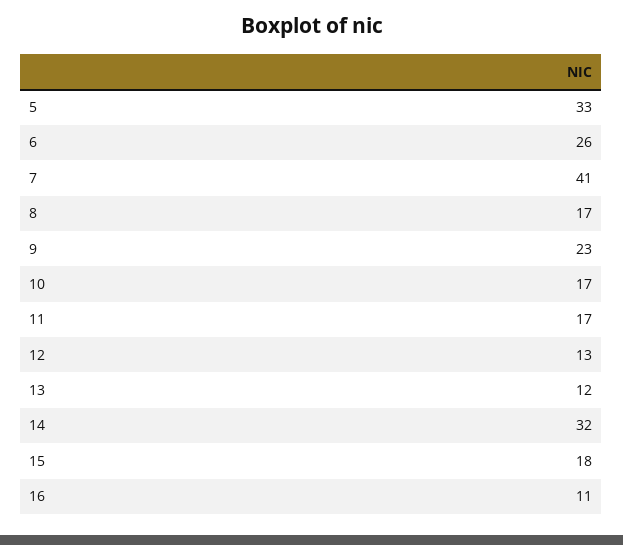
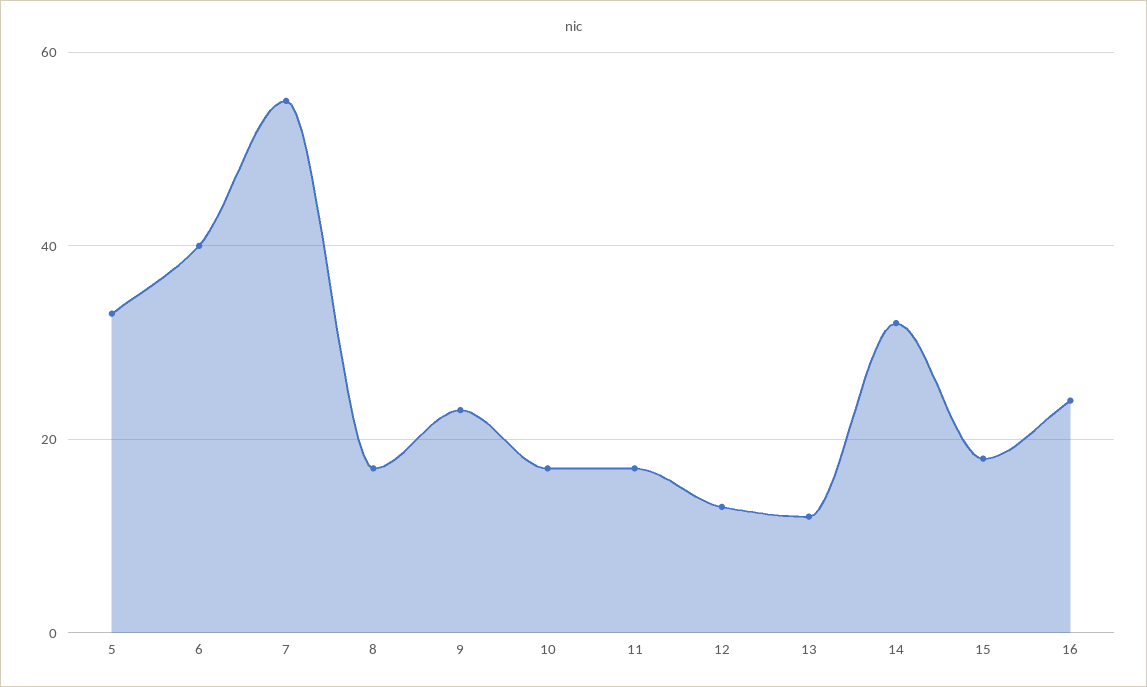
  {
    "5": 33,
-   "6": 26,
+   "6": 40,
-   "7": 41,
+   "7": 55,
    "8": 17,
    "9": 23,
    "10": 17,
    "11": 17,
    "12": 13,
    "13": 12,
    "14": 32,
    "15": 18,
-   "16": 11
+   "16": 25
  }

